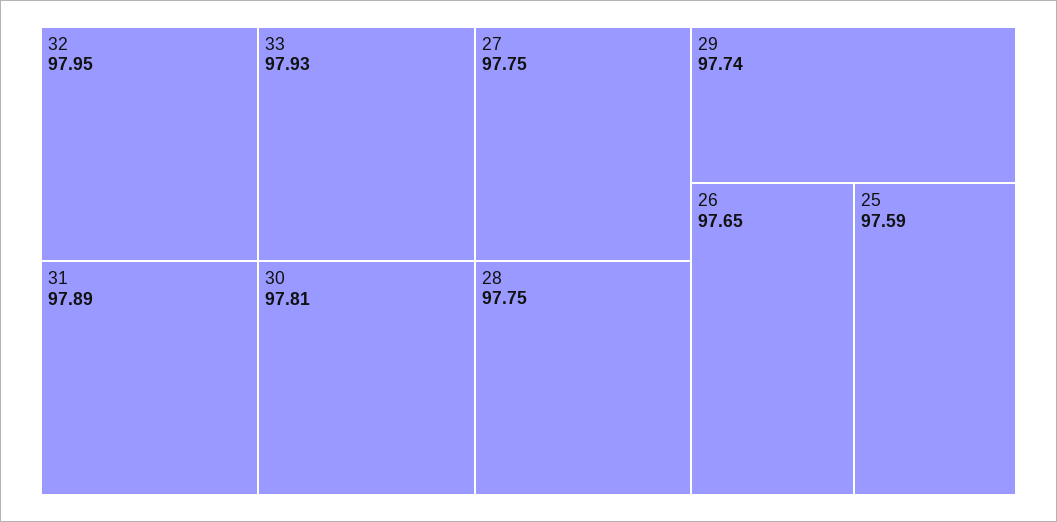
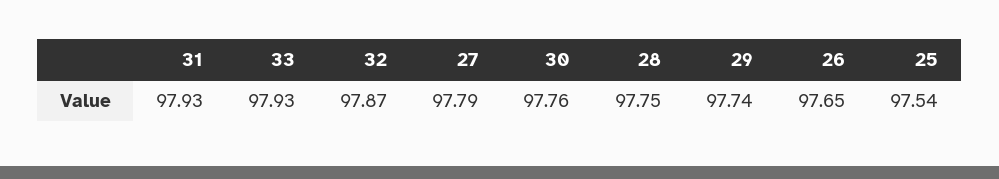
  {
-   "32": 97.95,
+   "32": 97.87,
    "33": 97.93,
-   "31": 97.89,
+   "31": 97.93,
-   "30": 97.81,
+   "30": 97.76,
-   "27": 97.75,
+   "27": 97.79,
    "28": 97.75,
    "29": 97.74,
    "26": 97.65,
-   "25": 97.59
+   "25": 97.54
  }

